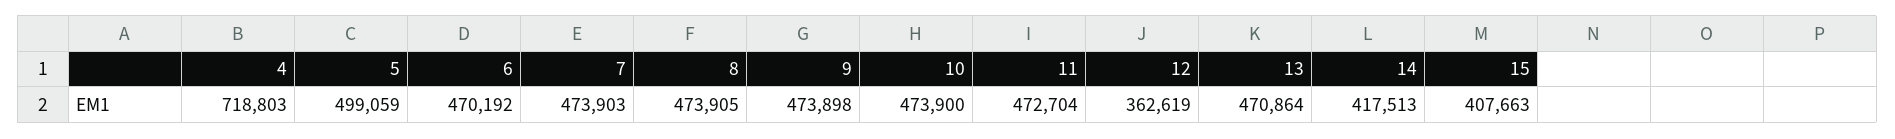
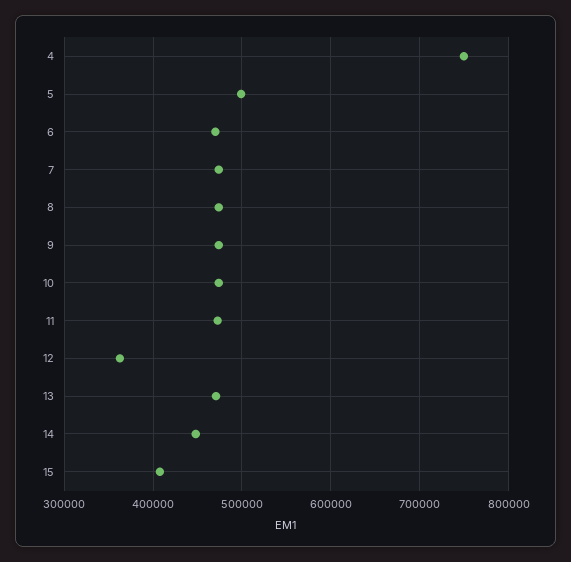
  {
-   "4": 718803,
+   "4": 750000,
    "5": 499059,
    "6": 470192,
    "7": 473903,
    "8": 473905,
    "9": 473898,
    "10": 473900,
    "11": 472704,
    "12": 362619,
    "13": 470864,
-   "14": 417513,
+   "14": 450000,
    "15": 407663
  }

